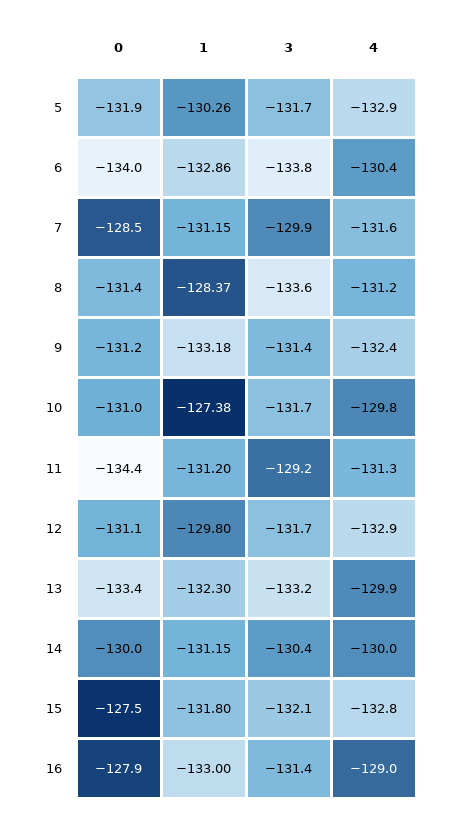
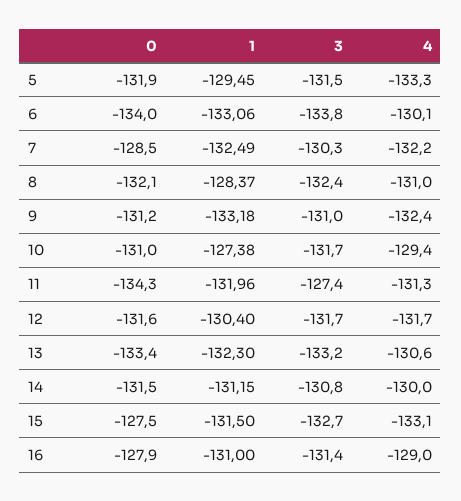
  {
    "0": {
      "5": -131.9,
      "6": -134,
      "7": -128.5,
-     "8": -131.4,
+     "8": -132.1,
      "9": -131.2,
      "10": -131,
-     "11": -134.4,
+     "11": -134.3,
-     "12": -131.1,
+     "12": -131.6,
      "13": -133.4,
-     "14": -130,
+     "14": -131.5,
      "15": -127.5,
      "16": -127.9
    },
    "1": {
-     "5": -130.26,
+     "5": -129.45,
-     "6": -132.86,
+     "6": -133.06,
-     "7": -131.15,
+     "7": -132.49,
      "8": -128.37,
      "9": -133.18,
      "10": -127.38,
-     "11": -131.2,
+     "11": -131.96,
-     "12": -129.8,
+     "12": -130.4,
      "13": -132.3,
      "14": -131.15,
-     "15": -131.8,
+     "15": -131.5,
-     "16": -133
+     "16": -131
    },
    "3": {
-     "5": -131.7,
+     "5": -131.5,
      "6": -133.8,
-     "7": -129.9,
+     "7": -130.3,
-     "8": -133.6,
+     "8": -132.4,
-     "9": -131.4,
+     "9": -131,
      "10": -131.7,
-     "11": -129.2,
+     "11": -127.4,
      "12": -131.7,
      "13": -133.2,
-     "14": -130.4,
+     "14": -130.8,
-     "15": -132.1,
+     "15": -132.7,
      "16": -131.4
    },
    "4": {
-     "5": -132.9,
+     "5": -133.3,
-     "6": -130.4,
+     "6": -130.1,
-     "7": -131.6,
+     "7": -132.2,
-     "8": -131.2,
+     "8": -131,
      "9": -132.4,
-     "10": -129.8,
+     "10": -129.4,
      "11": -131.3,
-     "12": -132.9,
+     "12": -131.7,
-     "13": -129.9,
+     "13": -130.6,
      "14": -130,
-     "15": -132.8,
+     "15": -133.1,
      "16": -129
    }
  }

